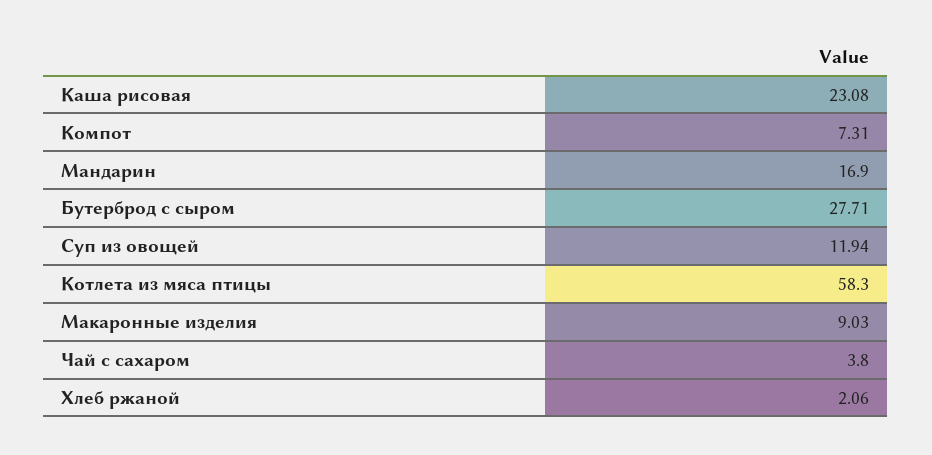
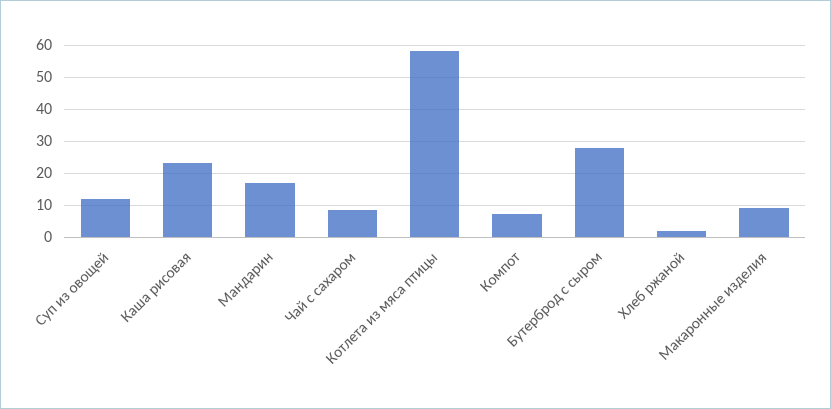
  {
    "Каша рисовая": 23.08,
    "Компот": 7.31,
    "Мандарин": 16.9,
    "Бутерброд с сыром": 27.71,
    "Суп из овощей": 11.94,
    "Котлета из мяса птицы": 58.3,
    "Макаронные изделия": 9.03,
-   "Чай с сахаром": 3.8,
+   "Чай с сахаром": 8,
    "Хлеб ржаной": 2.06
  }

